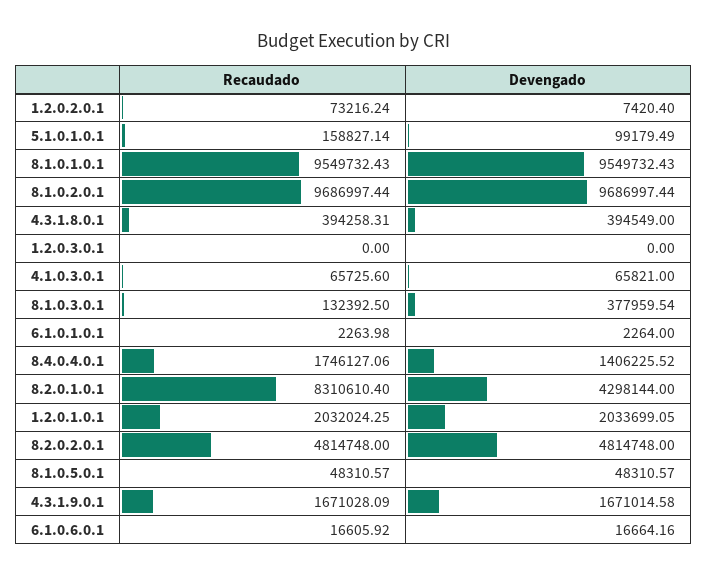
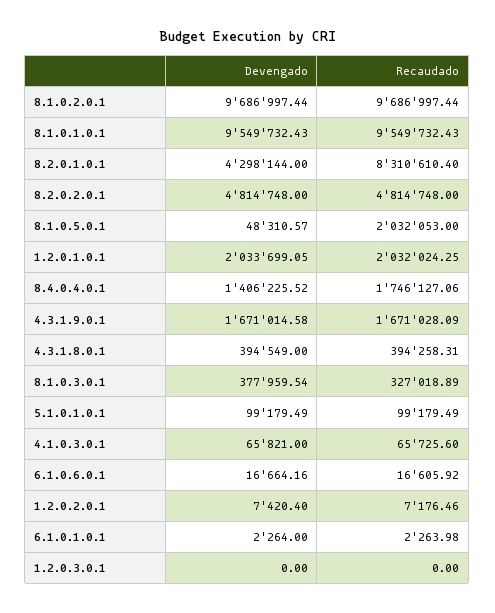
  {
    "Recaudado": {
-     "1.2.0.2.0.1": 73216.24,
+     "1.2.0.2.0.1": 7176.46,
-     "5.1.0.1.0.1": 158827.14,
+     "5.1.0.1.0.1": 99179.49,
      "8.1.0.1.0.1": 9549732.43,
      "8.1.0.2.0.1": 9686997.44,
      "4.3.1.8.0.1": 394258.31,
      "1.2.0.3.0.1": 0,
      "4.1.0.3.0.1": 65725.6,
-     "8.1.0.3.0.1": 132392.5,
+     "8.1.0.3.0.1": 327018.89,
      "6.1.0.1.0.1": 2263.98,
      "8.4.0.4.0.1": 1746127.06,
      "8.2.0.1.0.1": 8310610.4,
      "1.2.0.1.0.1": 2032024.25,
      "8.2.0.2.0.1": 4814748,
-     "8.1.0.5.0.1": 48310.57,
+     "8.1.0.5.0.1": 2032053,
      "4.3.1.9.0.1": 1671028.09,
      "6.1.0.6.0.1": 16605.92
    },
    "Devengado": {
      "1.2.0.2.0.1": 7420.4,
      "5.1.0.1.0.1": 99179.49,
      "8.1.0.1.0.1": 9549732.43,
      "8.1.0.2.0.1": 9686997.44,
      "4.3.1.8.0.1": 394549,
      "1.2.0.3.0.1": 0,
      "4.1.0.3.0.1": 65821,
      "8.1.0.3.0.1": 377959.54,
      "6.1.0.1.0.1": 2264,
      "8.4.0.4.0.1": 1406225.52,
      "8.2.0.1.0.1": 4298144,
      "1.2.0.1.0.1": 2033699.05,
      "8.2.0.2.0.1": 4814748,
      "8.1.0.5.0.1": 48310.57,
      "4.3.1.9.0.1": 1671014.58,
      "6.1.0.6.0.1": 16664.16
    }
  }

